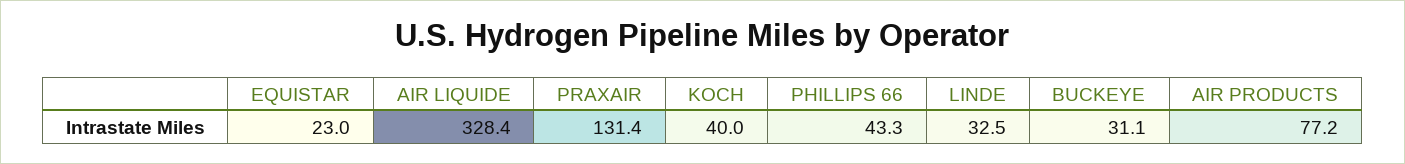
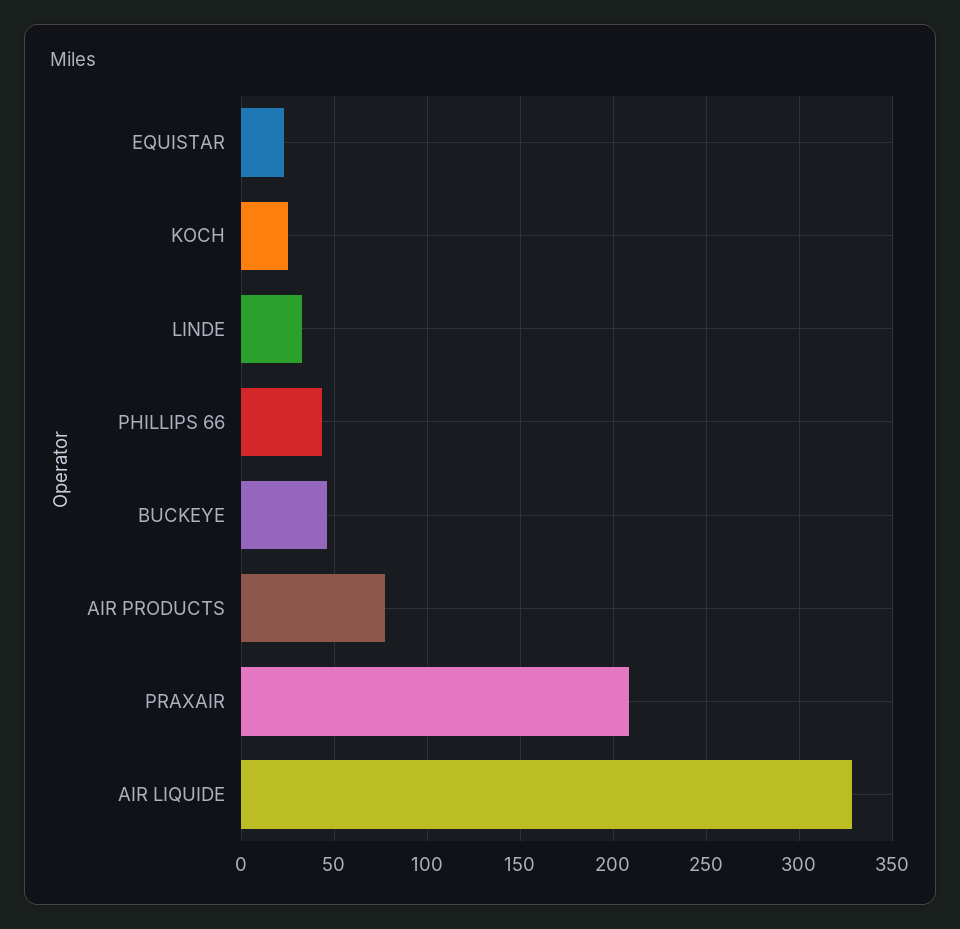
  {
    "EQUISTAR": 23,
    "AIR LIQUIDE": 328.4,
-   "PRAXAIR": 131.4,
+   "PRAXAIR": 210,
-   "KOCH": 40,
+   "KOCH": 25,
    "PHILLIPS 66": 43.3,
    "LINDE": 32.5,
-   "BUCKEYE": 31.1,
+   "BUCKEYE": 45,
    "AIR PRODUCTS": 77.2
  }

